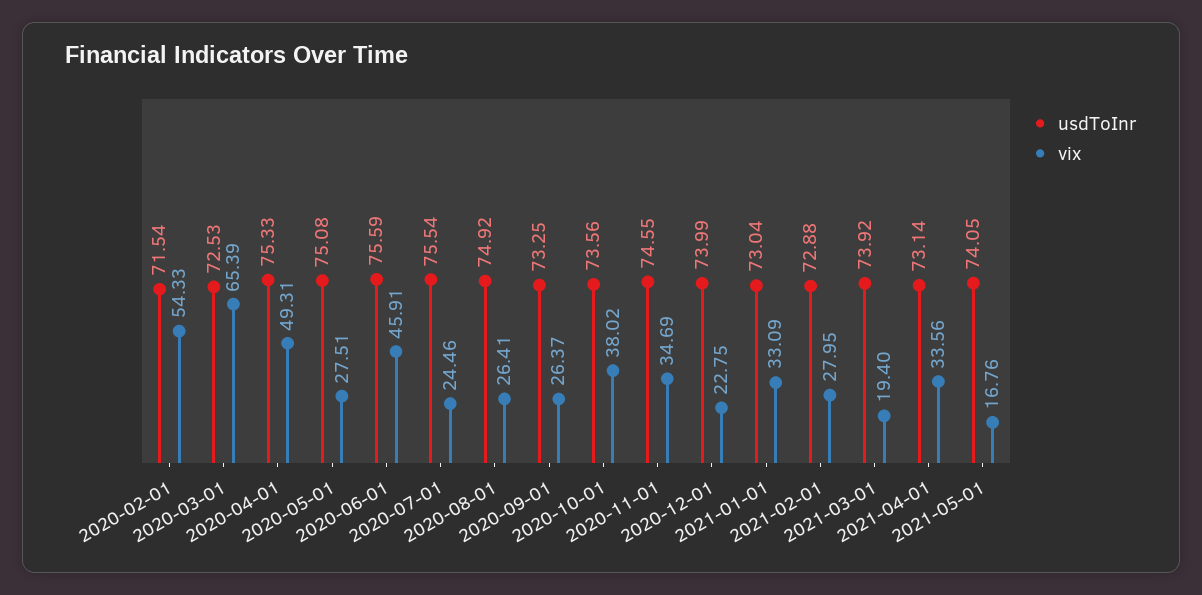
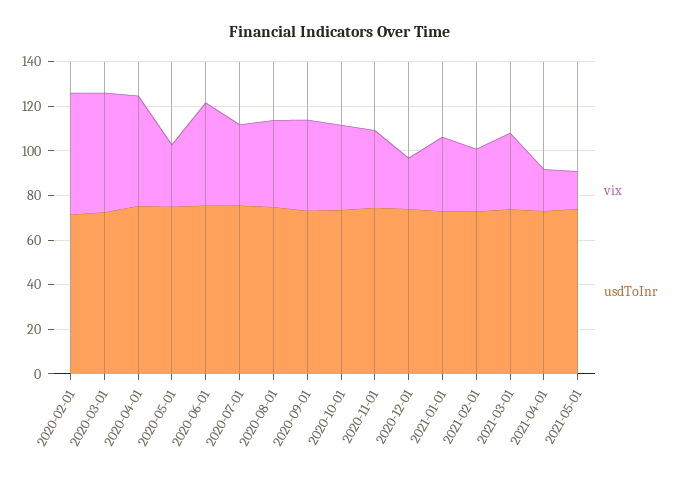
  {
    "usdToInr": {
      "2020-02-01": 71.54,
      "2020-03-01": 72.53,
      "2020-04-01": 75.33,
      "2020-05-01": 75.08,
      "2020-06-01": 75.59,
      "2020-07-01": 75.54,
      "2020-08-01": 74.92,
      "2020-09-01": 73.25,
      "2020-10-01": 73.56,
      "2020-11-01": 74.55,
      "2020-12-01": 73.99,
      "2021-01-01": 73.04,
      "2021-02-01": 72.88,
      "2021-03-01": 73.92,
      "2021-04-01": 73.14,
      "2021-05-01": 74.05
    },
    "vix": {
      "2020-02-01": 54.33,
-     "2020-03-01": 65.39,
+     "2020-03-01": 55,
      "2020-04-01": 49.31,
      "2020-05-01": 27.51,
      "2020-06-01": 45.91,
-     "2020-07-01": 24.46,
+     "2020-07-01": 35,
-     "2020-08-01": 26.41,
+     "2020-08-01": 40,
-     "2020-09-01": 26.37,
+     "2020-09-01": 40,
      "2020-10-01": 38.02,
      "2020-11-01": 34.69,
      "2020-12-01": 22.75,
      "2021-01-01": 33.09,
      "2021-02-01": 27.95,
-     "2021-03-01": 19.4,
+     "2021-03-01": 35,
-     "2021-04-01": 33.56,
+     "2021-04-01": 20,
      "2021-05-01": 16.76
    }
  }

